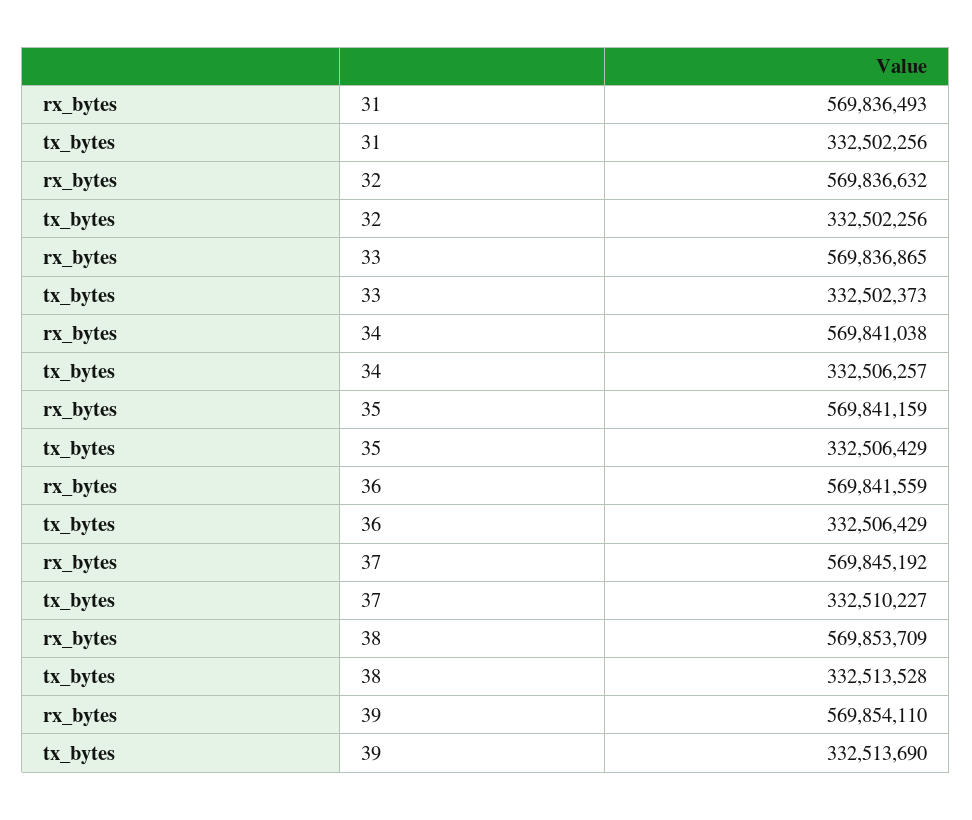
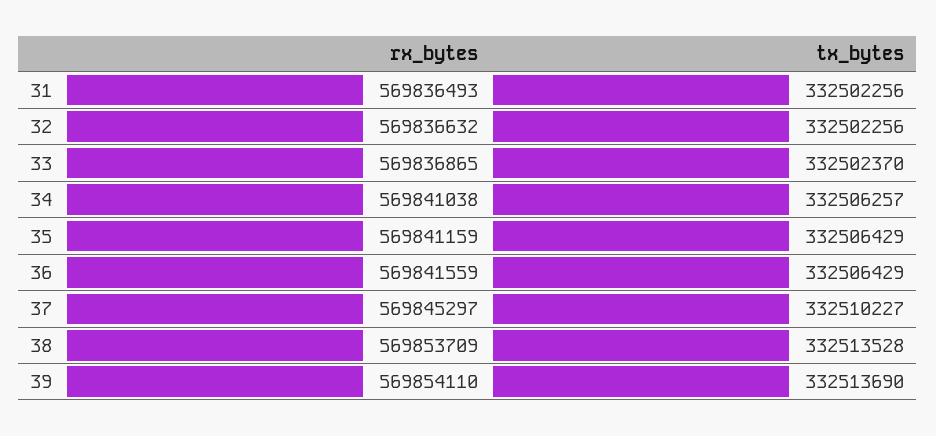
  {
    "rx_bytes": {
      "31": 569836493,
      "32": 569836632,
      "33": 569836865,
      "34": 569841038,
      "35": 569841159,
      "36": 569841559,
-     "37": 569845192,
+     "37": 569845297,
      "38": 569853709,
      "39": 569854110
    },
    "tx_bytes": {
      "31": 332502256,
      "32": 332502256,
-     "33": 332502373,
+     "33": 332502370,
      "34": 332506257,
      "35": 332506429,
      "36": 332506429,
      "37": 332510227,
      "38": 332513528,
      "39": 332513690
    }
  }

